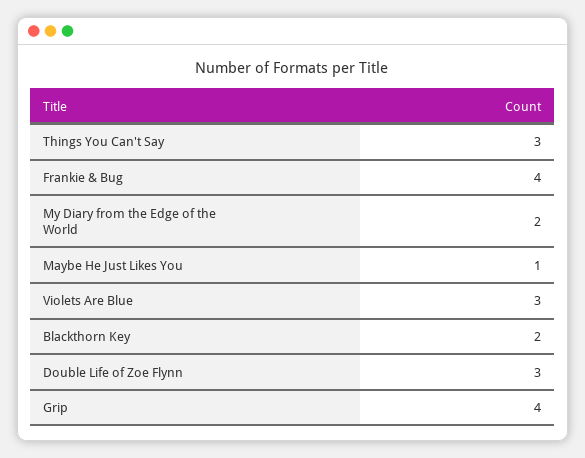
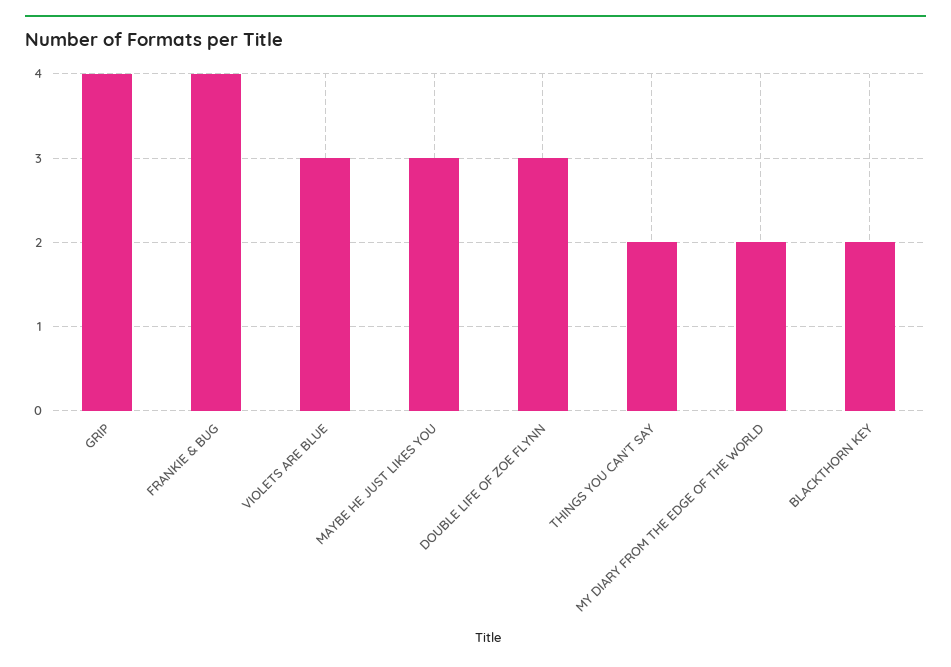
  {
-   "Things You Can't Say": 3,
+   "Things You Can't Say": 2,
    "Frankie & Bug": 4,
    "My Diary from the Edge of the World": 2,
-   "Maybe He Just Likes You": 1,
+   "Maybe He Just Likes You": 3,
    "Violets Are Blue": 3,
    "Blackthorn Key": 2,
    "Double Life of Zoe Flynn": 3,
    "Grip": 4
  }

